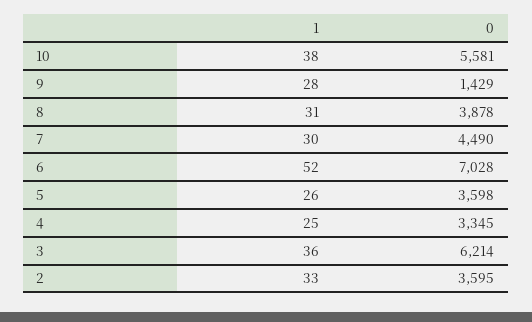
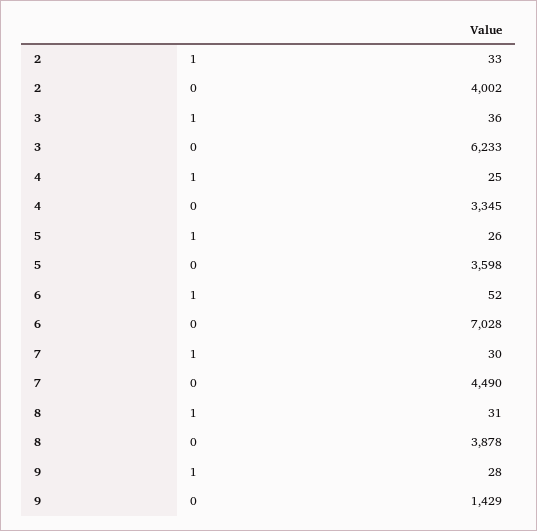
  {
    "1": {
-     "10": 38,
      "9": 28,
      "8": 31,
      "7": 30,
      "6": 52,
      "5": 26,
      "4": 25,
      "3": 36,
      "2": 33
    },
    "0": {
-     "10": 5581,
      "9": 1429,
      "8": 3878,
      "7": 4490,
      "6": 7028,
      "5": 3598,
      "4": 3345,
-     "3": 6214,
+     "3": 6233,
-     "2": 3595
+     "2": 4002
    }
  }

